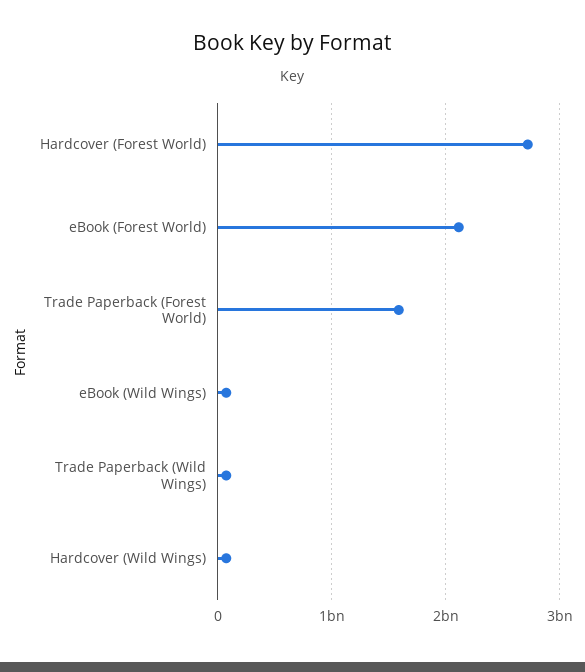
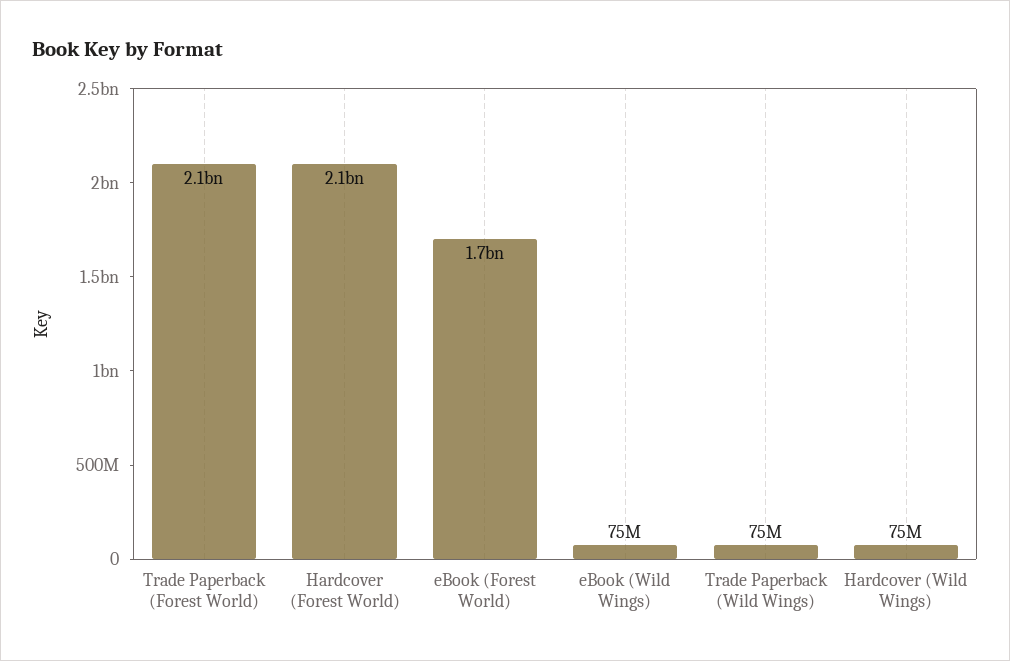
  {
-   "Hardcover (Forest World)": 2700000000,
+   "Hardcover (Forest World)": 2100000000,
-   "eBook (Forest World)": 2100000000,
+   "eBook (Forest World)": 1700000000,
-   "Trade Paperback (Forest World)": 1600000000,
+   "Trade Paperback (Forest World)": 2100000000,
    "eBook (Wild Wings)": 75000000,
    "Trade Paperback (Wild Wings)": 75000000,
    "Hardcover (Wild Wings)": 75000000
  }

